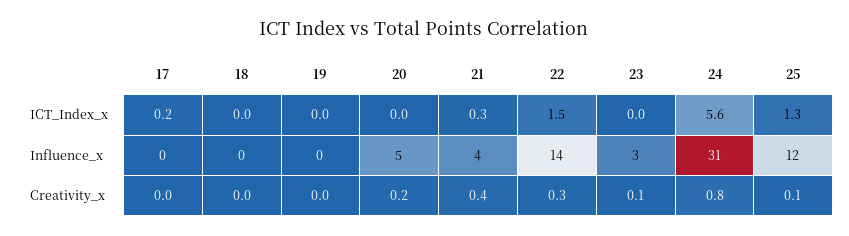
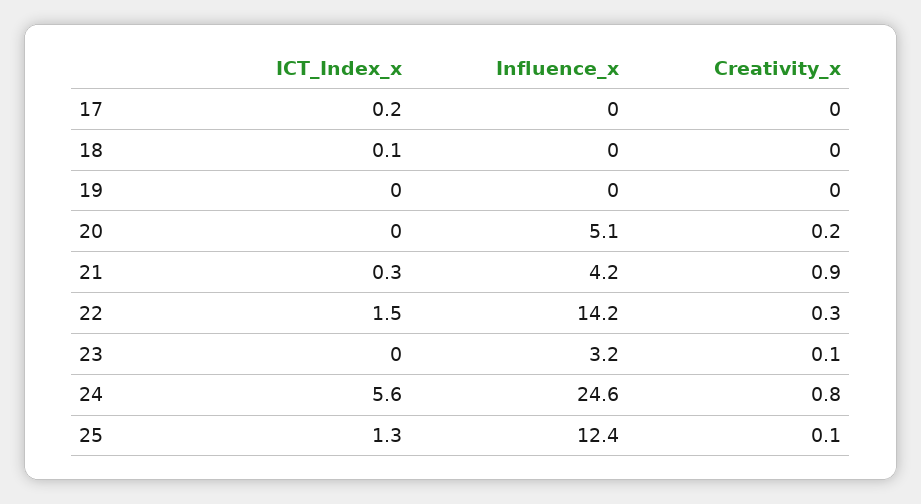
  {
    "17": {
      "ICT_Index_x": 0.2,
      "Influence_x": 0,
      "Creativity_x": 0
    },
    "18": {
-     "ICT_Index_x": 0,
+     "ICT_Index_x": 0.1,
      "Influence_x": 0,
      "Creativity_x": 0
    },
    "19": {
      "ICT_Index_x": 0,
      "Influence_x": 0,
      "Creativity_x": 0
    },
    "20": {
      "ICT_Index_x": 0,
      "Influence_x": 5.1,
      "Creativity_x": 0.2
    },
    "21": {
      "ICT_Index_x": 0.3,
      "Influence_x": 4.2,
-     "Creativity_x": 0.4
+     "Creativity_x": 0.9
    },
    "22": {
      "ICT_Index_x": 1.5,
      "Influence_x": 14.2,
      "Creativity_x": 0.3
    },
    "23": {
      "ICT_Index_x": 0,
      "Influence_x": 3.2,
      "Creativity_x": 0.1
    },
    "24": {
      "ICT_Index_x": 5.6,
-     "Influence_x": 31,
+     "Influence_x": 24.6,
      "Creativity_x": 0.8
    },
    "25": {
      "ICT_Index_x": 1.3,
      "Influence_x": 12.4,
      "Creativity_x": 0.1
    }
  }

